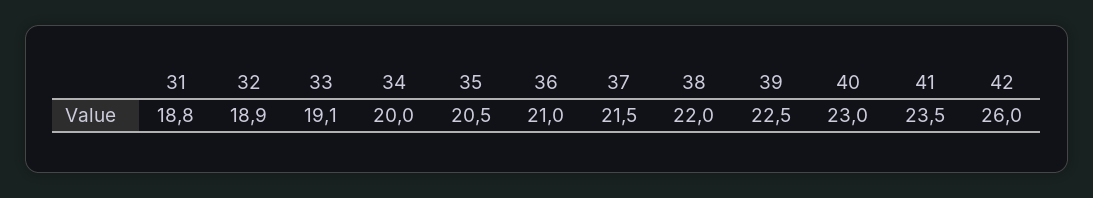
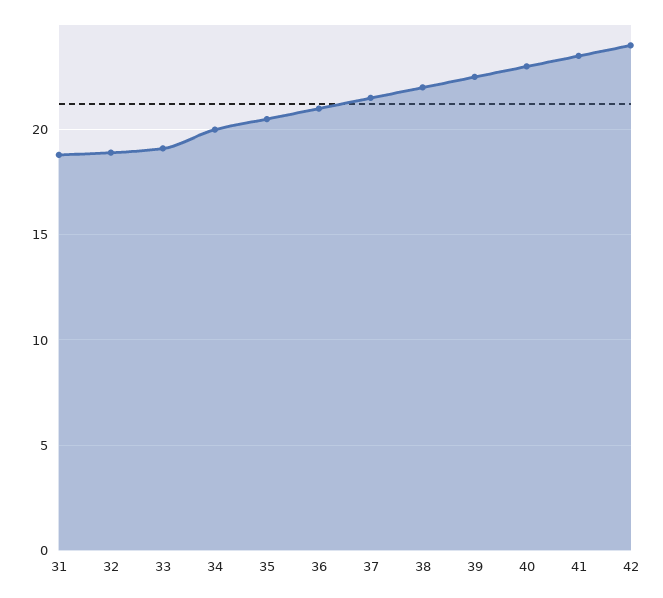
  {
    "31": 18.8,
    "32": 18.9,
    "33": 19.1,
    "34": 20,
    "35": 20.5,
    "36": 21,
    "37": 21.5,
    "38": 22,
    "39": 22.5,
    "40": 23,
    "41": 23.5,
-   "42": 26
+   "42": 24
  }

